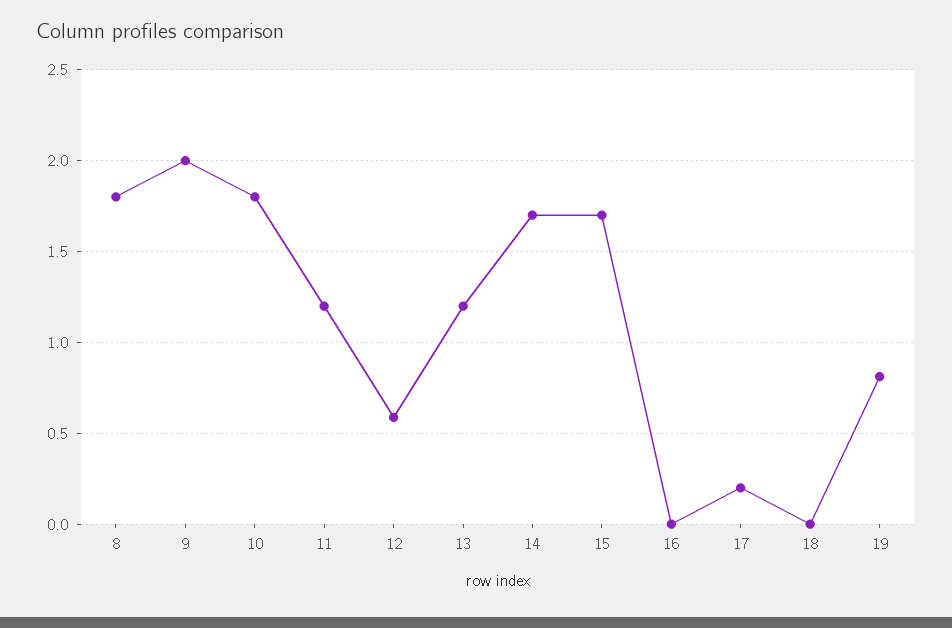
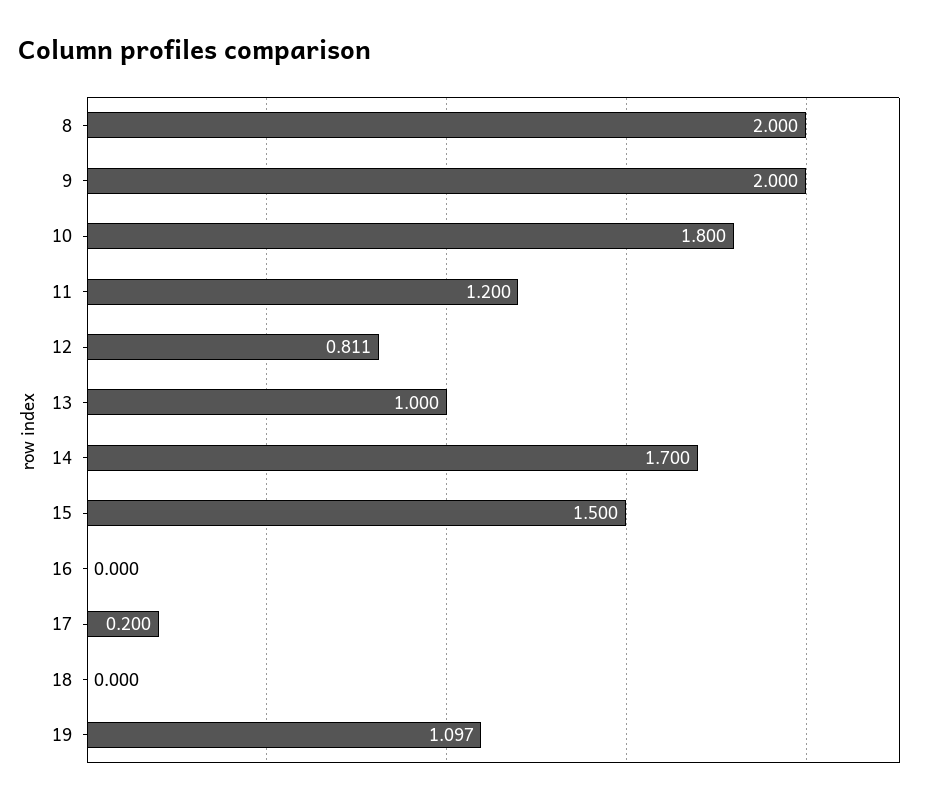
  {
-   "8": 1.8,
+   "8": 2,
    "9": 2,
    "10": 1.8,
    "11": 1.2,
-   "12": 0.6,
+   "12": 0.811,
-   "13": 1.2,
+   "13": 1,
    "14": 1.7,
-   "15": 1.7,
+   "15": 1.5,
    "16": 0,
    "17": 0.2,
    "18": 0,
-   "19": 0.8
+   "19": 1.097
  }

